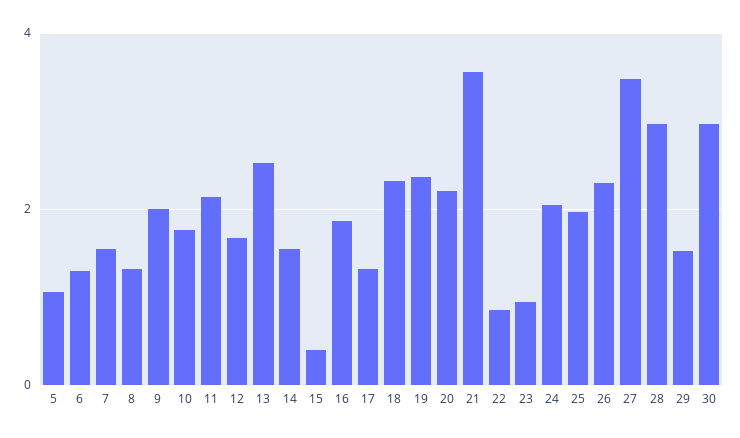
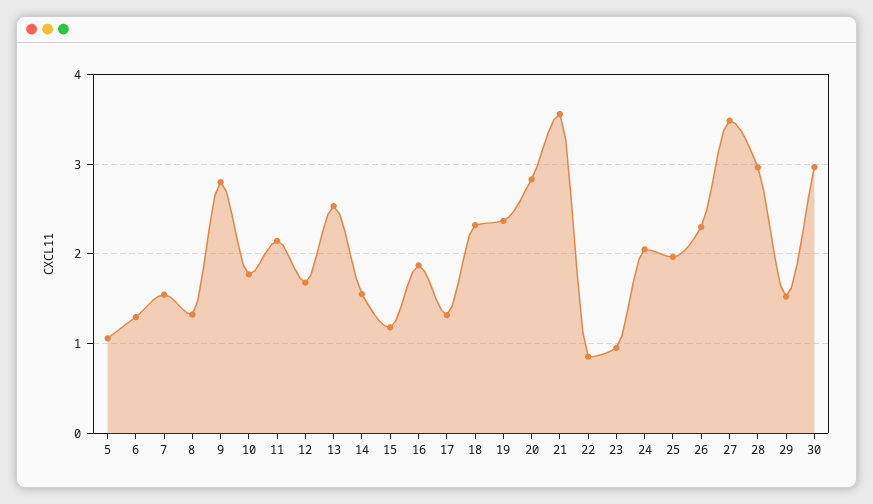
  {
    "5": 1.1,
    "6": 1.3,
    "7": 1.5,
    "8": 1.3,
-   "9": 2,
+   "9": 2.8,
    "10": 1.8,
    "11": 2.1,
    "12": 1.7,
    "13": 2.5,
    "14": 1.6,
-   "15": 0.4,
+   "15": 1.2,
    "16": 1.9,
    "17": 1.3,
    "18": 2.3,
    "19": 2.4,
-   "20": 2.2,
+   "20": 2.8,
    "21": 3.6,
    "22": 0.9,
    "23": 1,
    "24": 2.1,
    "25": 2,
    "26": 2.3,
    "27": 3.5,
    "28": 3,
    "29": 1.5,
    "30": 3
  }

